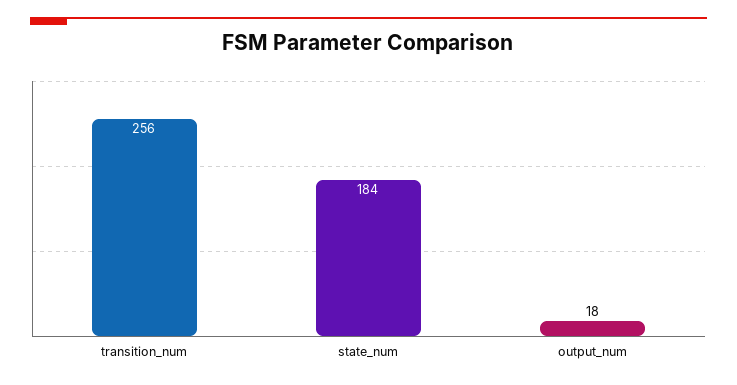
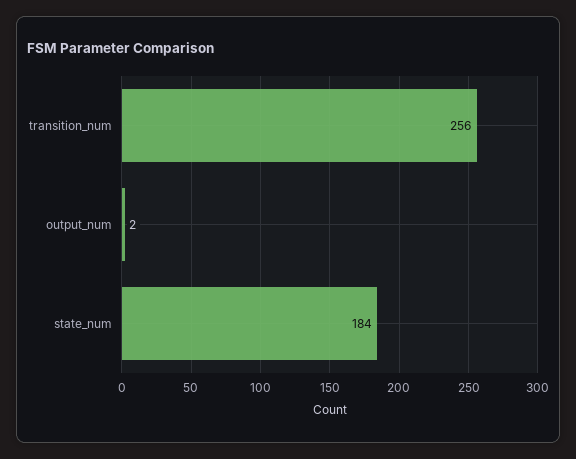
  {
    "transition_num": 256,
    "state_num": 184,
-   "output_num": 18
+   "output_num": 2
  }

